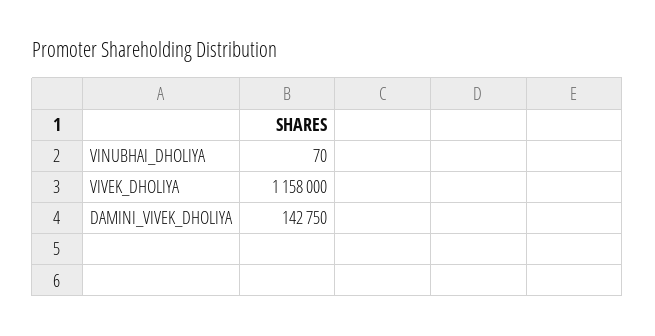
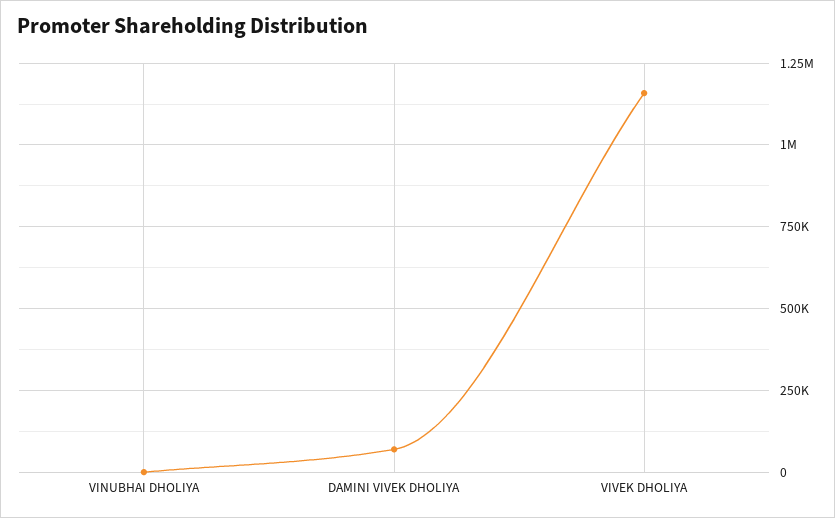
  {
    "VINUBHAI_DHOLIYA": 70,
    "VIVEK_DHOLIYA": 1158000,
-   "DAMINI_VIVEK_DHOLIYA": 142750
+   "DAMINI_VIVEK_DHOLIYA": 75000
  }

